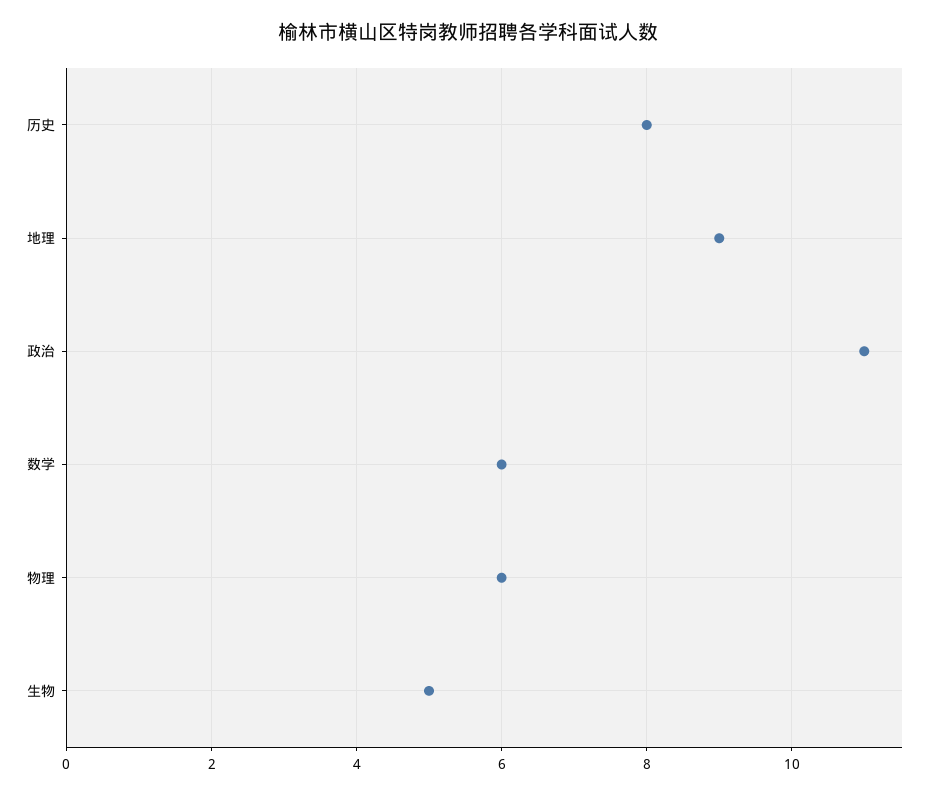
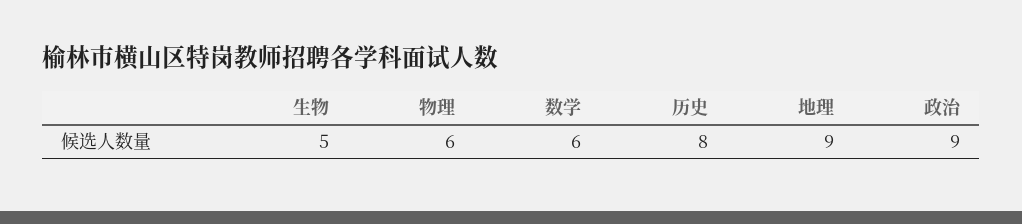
  {
    "历史": 8,
    "地理": 9,
-   "政治": 11,
+   "政治": 9,
    "数学": 6,
    "物理": 6,
    "生物": 5
  }

